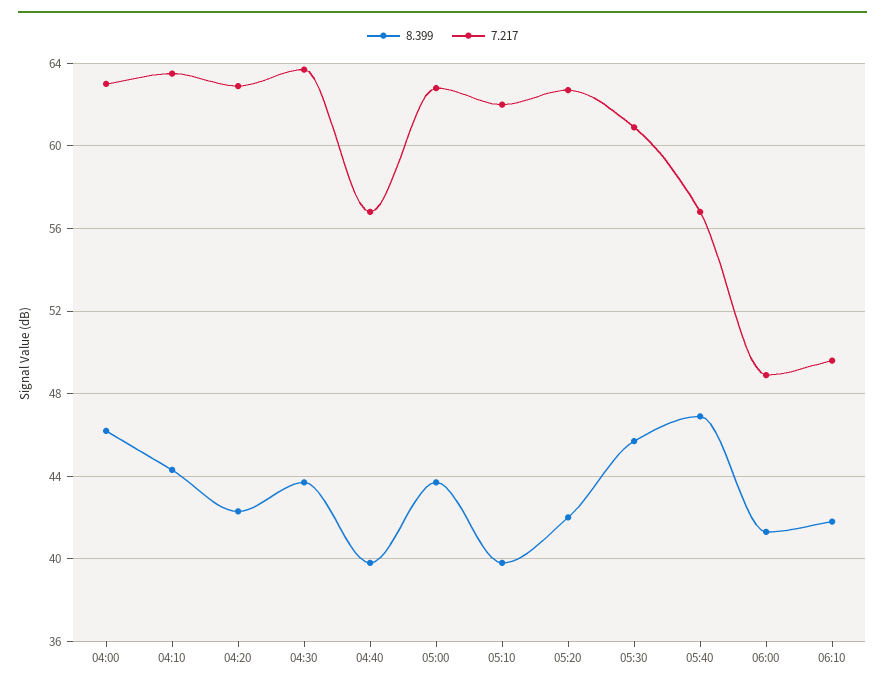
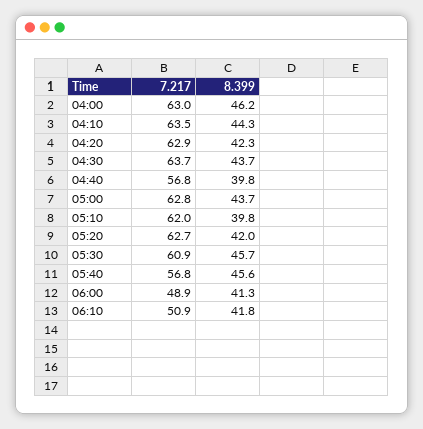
  {
    "8.399": {
      "04:00": 46.2,
      "04:10": 44.3,
      "04:20": 42.3,
      "04:30": 43.7,
      "04:40": 39.8,
      "05:00": 43.7,
      "05:10": 39.8,
      "05:20": 42,
      "05:30": 45.7,
-     "05:40": 47,
+     "05:40": 45.6,
      "06:00": 41.3,
      "06:10": 41.8
    },
    "7.217": {
      "04:00": 63,
      "04:10": 63.5,
      "04:20": 62.9,
      "04:30": 63.7,
      "04:40": 56.8,
      "05:00": 62.8,
      "05:10": 62,
      "05:20": 62.7,
      "05:30": 60.9,
      "05:40": 56.8,
      "06:00": 48.9,
-     "06:10": 49.5
+     "06:10": 50.9
    }
  }

